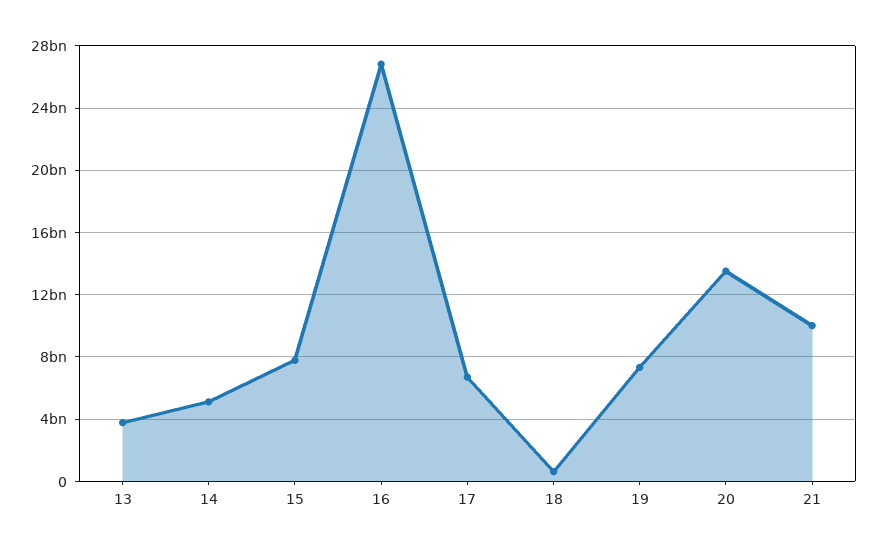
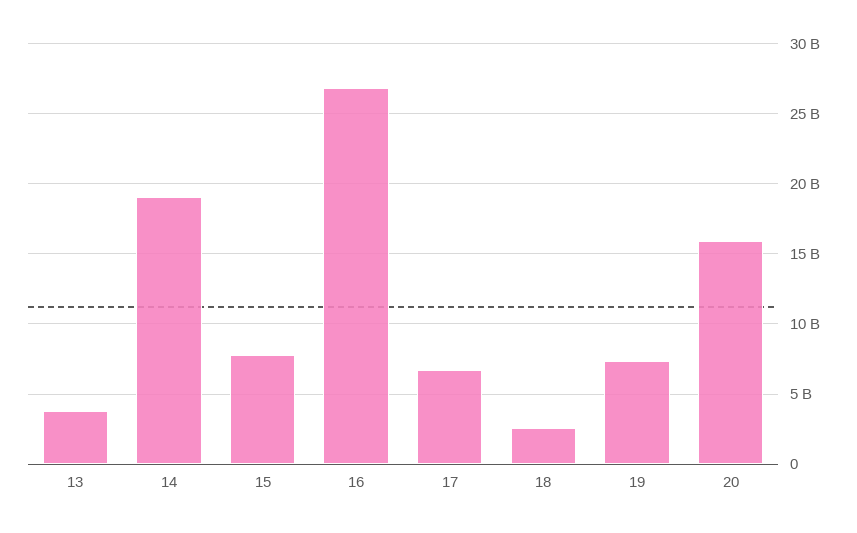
  {
    "13": 4000000000,
-   "14": 5000000000,
+   "14": 19000000000,
    "15": 8000000000,
    "16": 27000000000,
    "17": 6500000000,
-   "18": 500000000,
+   "18": 2500000000,
    "19": 7500000000,
-   "20": 13500000000,
+   "20": 16000000000
-   "21": 10000000000
  }

